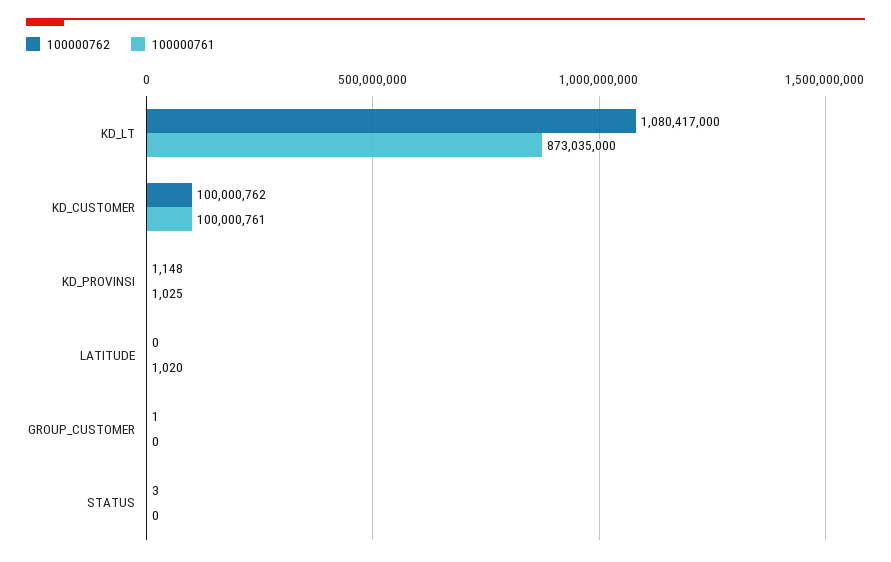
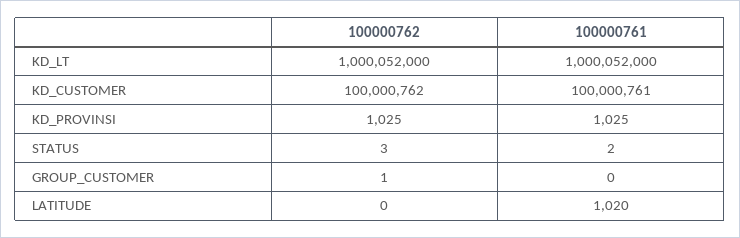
  {
    "100000762": {
-     "KD_LT": 1080417000,
+     "KD_LT": 1000052000,
      "KD_CUSTOMER": 100000762,
-     "KD_PROVINSI": 1148,
+     "KD_PROVINSI": 1025,
      "LATITUDE": 0,
      "GROUP_CUSTOMER": 1,
      "STATUS": 3
    },
    "100000761": {
-     "KD_LT": 873035000,
+     "KD_LT": 1000052000,
      "KD_CUSTOMER": 100000761,
      "KD_PROVINSI": 1025,
      "LATITUDE": 1020,
      "GROUP_CUSTOMER": 0,
-     "STATUS": 0
+     "STATUS": 2
    }
  }

